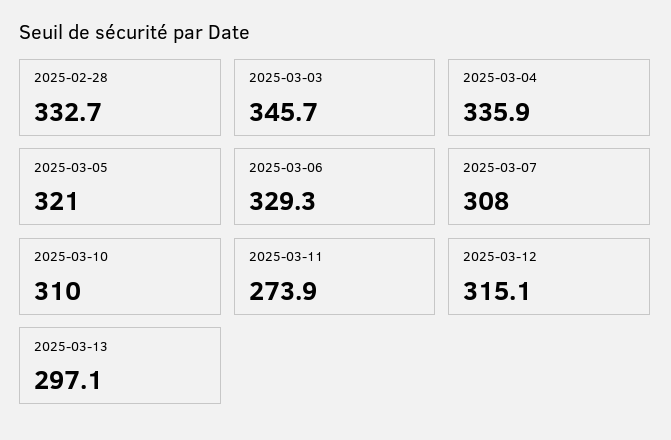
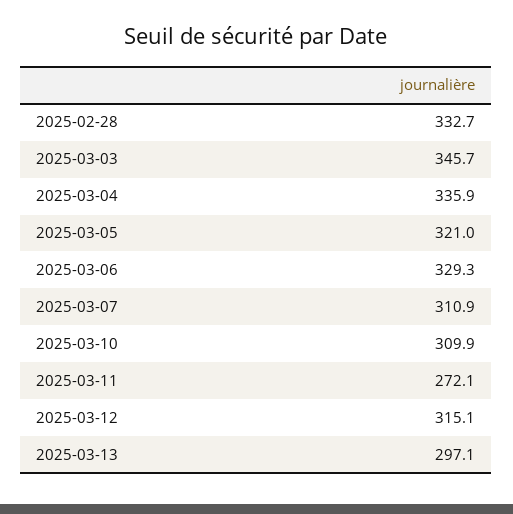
  {
    "2025-02-28": 332.7,
    "2025-03-03": 345.7,
    "2025-03-04": 335.9,
    "2025-03-05": 321,
    "2025-03-06": 329.3,
-   "2025-03-07": 308,
+   "2025-03-07": 310.9,
-   "2025-03-10": 310,
+   "2025-03-10": 309.9,
-   "2025-03-11": 273.9,
+   "2025-03-11": 272.1,
    "2025-03-12": 315.1,
    "2025-03-13": 297.1
  }

